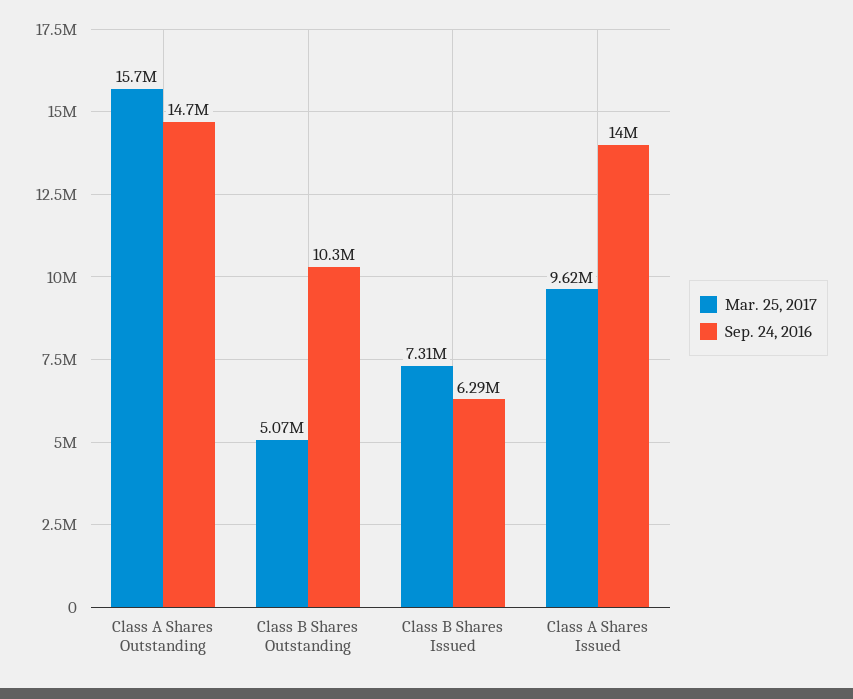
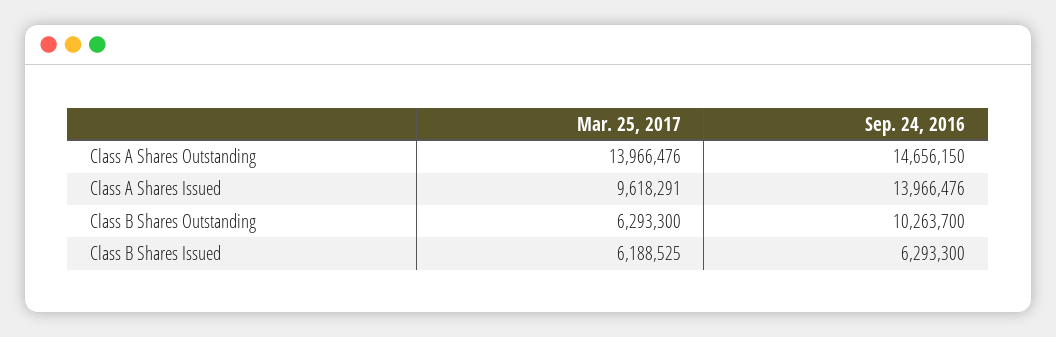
  {
    "Mar. 25, 2017": {
-     "Class A Shares Outstanding": 15700000,
+     "Class A Shares Outstanding": 13966476,
-     "Class B Shares Outstanding": 5070000,
+     "Class B Shares Outstanding": 6293300,
-     "Class B Shares Issued": 7310000,
+     "Class B Shares Issued": 6188525,
      "Class A Shares Issued": 9618291
    },
    "Sep. 24, 2016": {
      "Class A Shares Outstanding": 14656150,
      "Class B Shares Outstanding": 10263700,
      "Class B Shares Issued": 6293300,
      "Class A Shares Issued": 13966476
    }
  }

